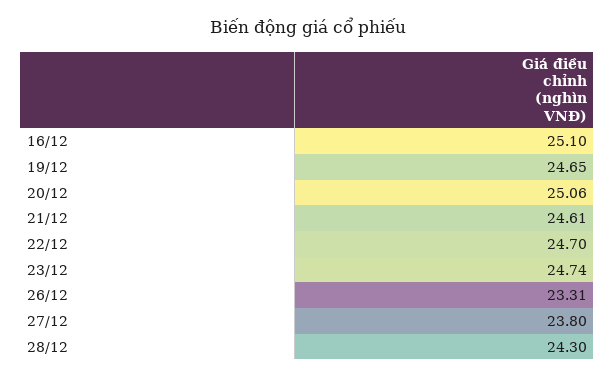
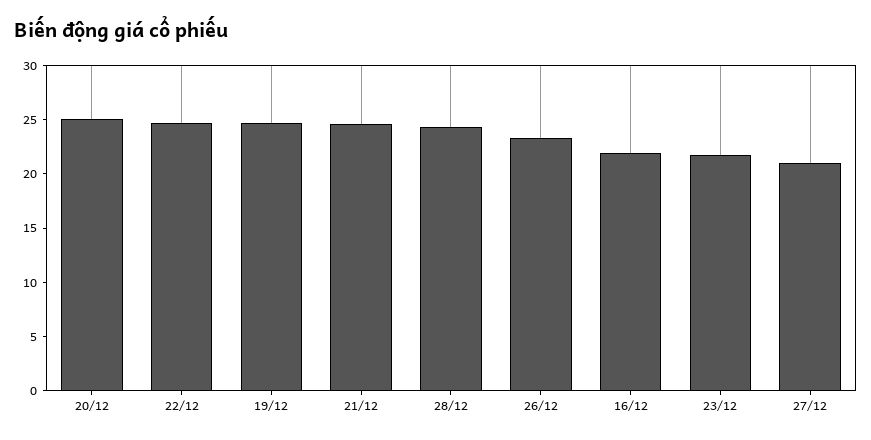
  {
-   "16/12": 25.1,
+   "16/12": 22,
    "19/12": 24.65,
    "20/12": 25.06,
    "21/12": 24.61,
    "22/12": 24.7,
-   "23/12": 24.74,
+   "23/12": 22,
    "26/12": 23.31,
-   "27/12": 23.8,
+   "27/12": 21,
    "28/12": 24.3
  }

